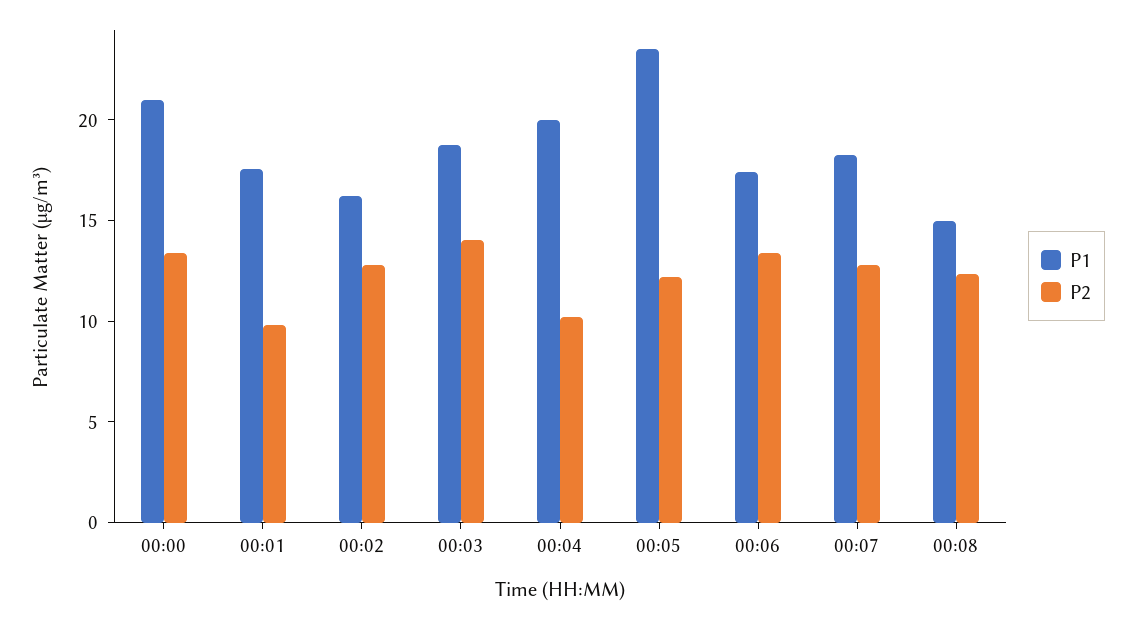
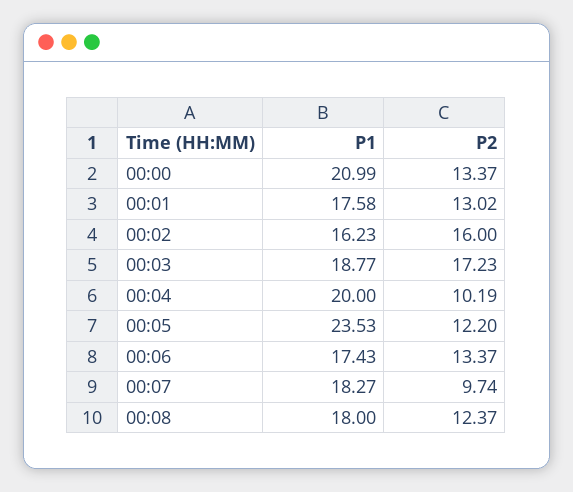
  {
    "P1": {
      "00:00": 20.99,
      "00:01": 17.58,
      "00:02": 16.23,
      "00:03": 18.77,
      "00:04": 20,
      "00:05": 23.53,
      "00:06": 17.43,
      "00:07": 18.27,
-     "00:08": 15
+     "00:08": 18
    },
    "P2": {
      "00:00": 13.37,
-     "00:01": 10,
+     "00:01": 13.02,
-     "00:02": 13,
+     "00:02": 16,
-     "00:03": 14,
+     "00:03": 17.23,
      "00:04": 10.19,
      "00:05": 12.2,
      "00:06": 13.37,
-     "00:07": 13,
+     "00:07": 9.74,
      "00:08": 12.37
    }
  }

